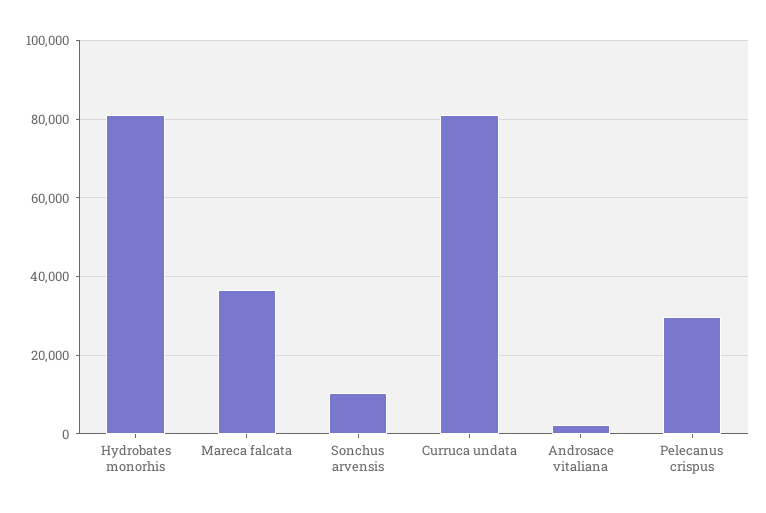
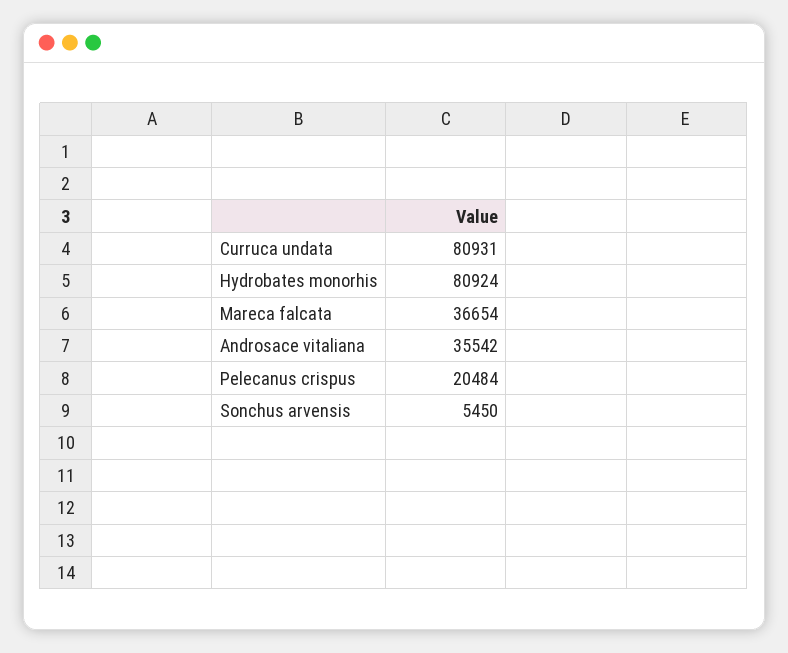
  {
    "Hydrobates monorhis": 80924,
    "Mareca falcata": 36654,
-   "Sonchus arvensis": 10000,
+   "Sonchus arvensis": 5450,
    "Curruca undata": 80931,
-   "Androsace vitaliana": 2000,
+   "Androsace vitaliana": 35542,
-   "Pelecanus crispus": 30000
+   "Pelecanus crispus": 20484
  }

